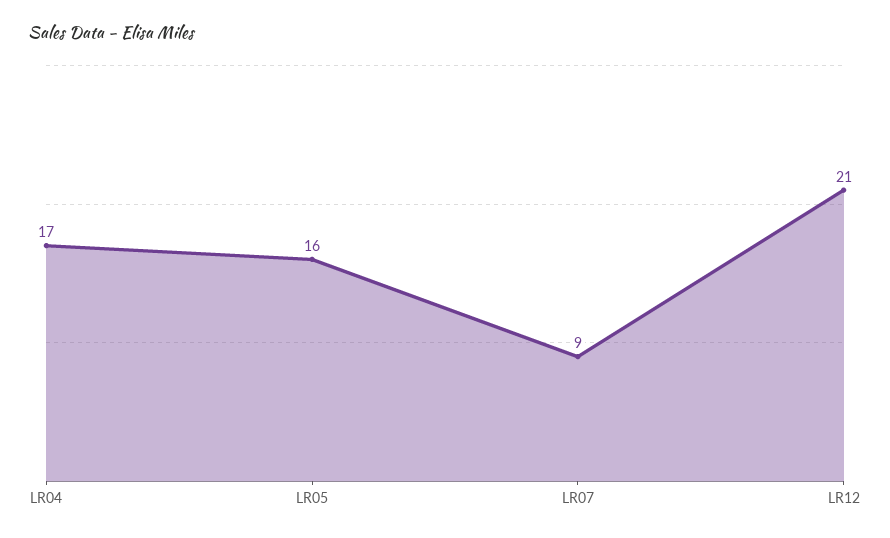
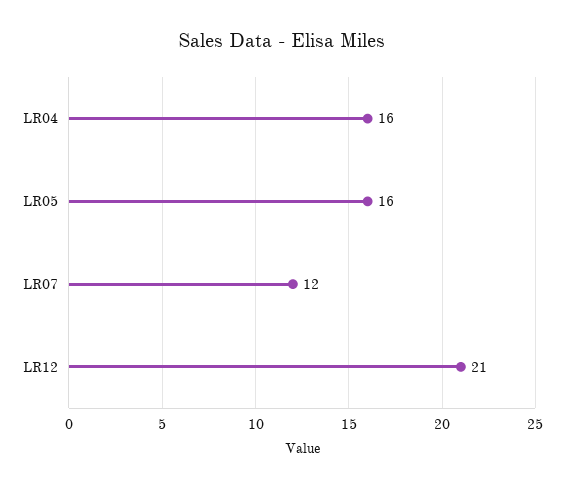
  {
-   "LR04": 17,
+   "LR04": 16,
    "LR05": 16,
-   "LR07": 9,
+   "LR07": 12,
    "LR12": 21
  }

